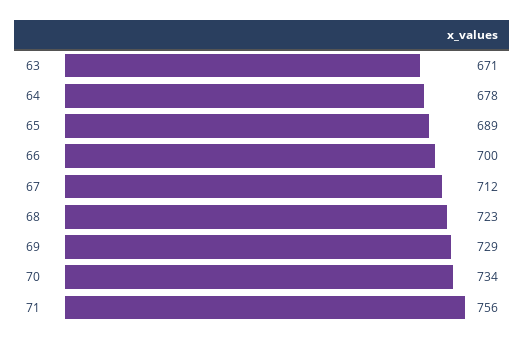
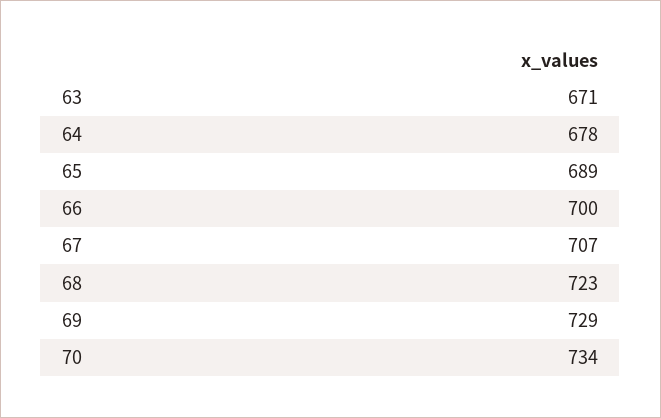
  {
    "63": 671,
    "64": 678,
    "65": 689,
    "66": 700,
-   "67": 712,
+   "67": 707,
    "68": 723,
    "69": 729,
-   "70": 734,
+   "70": 734
-   "71": 756
  }

